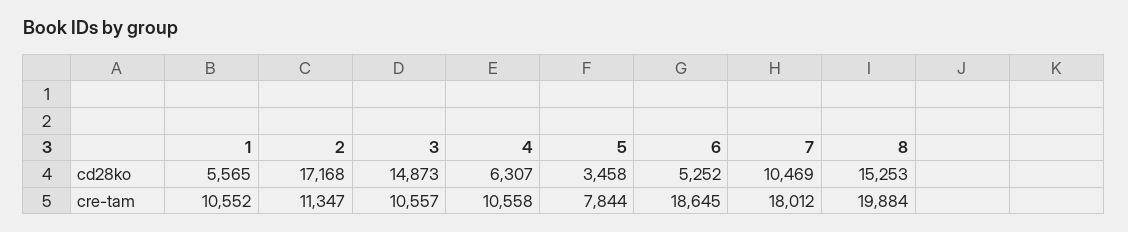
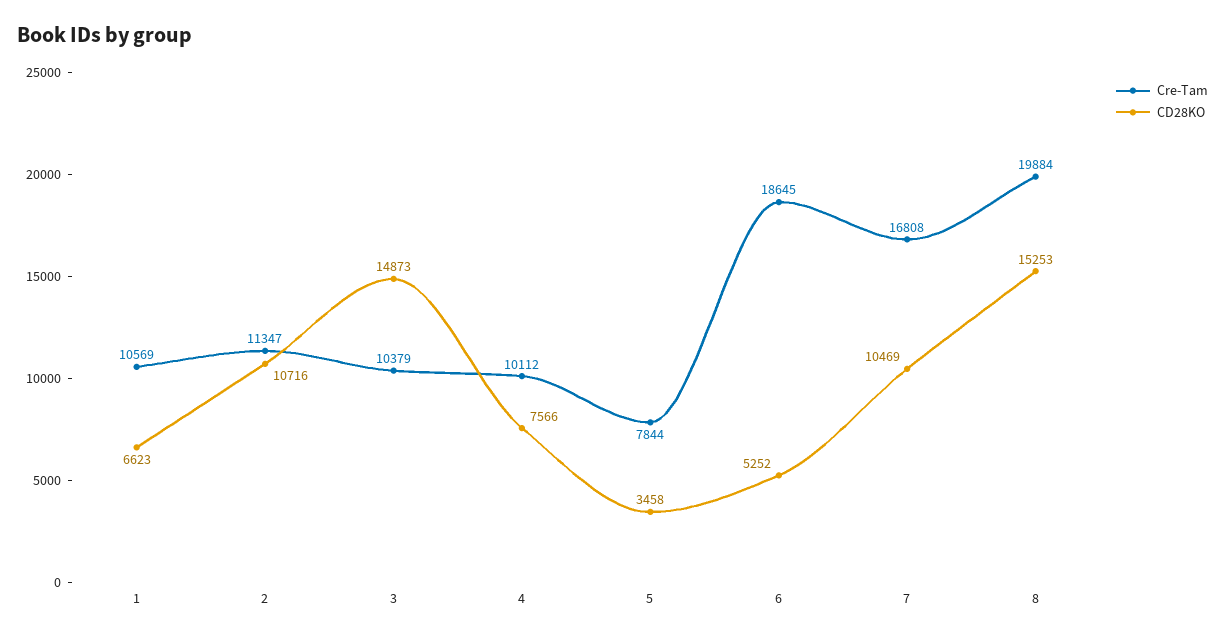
  {
    "cd28ko": {
-     "1": 5565,
+     "1": 6623,
-     "2": 17168,
+     "2": 10716,
      "3": 14873,
-     "4": 6307,
+     "4": 7566,
      "5": 3458,
      "6": 5252,
      "7": 10469,
      "8": 15253
    },
    "cre-tam": {
-     "1": 10552,
+     "1": 10569,
      "2": 11347,
-     "3": 10557,
+     "3": 10379,
-     "4": 10558,
+     "4": 10112,
      "5": 7844,
      "6": 18645,
-     "7": 18012,
+     "7": 16808,
      "8": 19884
    }
  }

